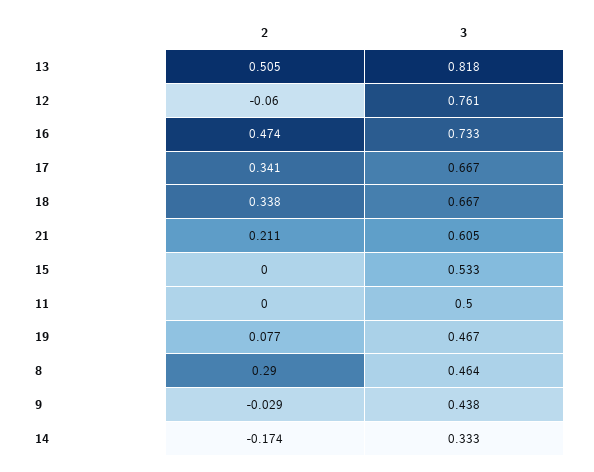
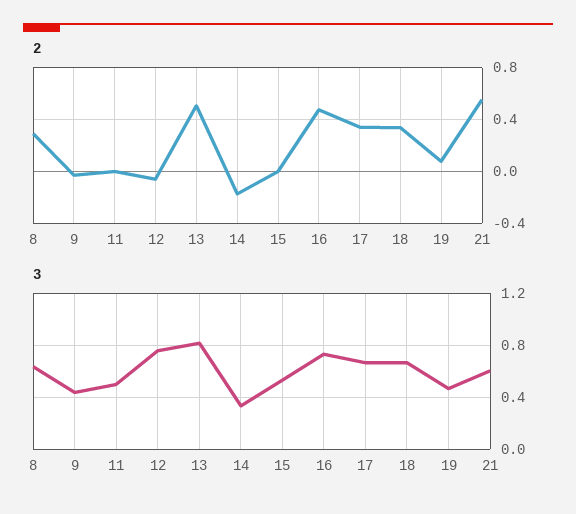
  {
    "2": {
      "13": 0.505,
      "12": -0.06,
      "16": 0.474,
      "17": 0.341,
      "18": 0.338,
-     "21": 0.211,
+     "21": 0.55,
      "15": 0,
      "11": 0,
      "19": 0.077,
      "8": 0.29,
      "9": -0.029,
      "14": -0.174
    },
    "3": {
      "13": 0.818,
      "12": 0.761,
      "16": 0.733,
      "17": 0.667,
      "18": 0.667,
      "21": 0.605,
      "15": 0.533,
      "11": 0.5,
      "19": 0.467,
-     "8": 0.464,
+     "8": 0.65,
      "9": 0.438,
      "14": 0.333
    }
  }

